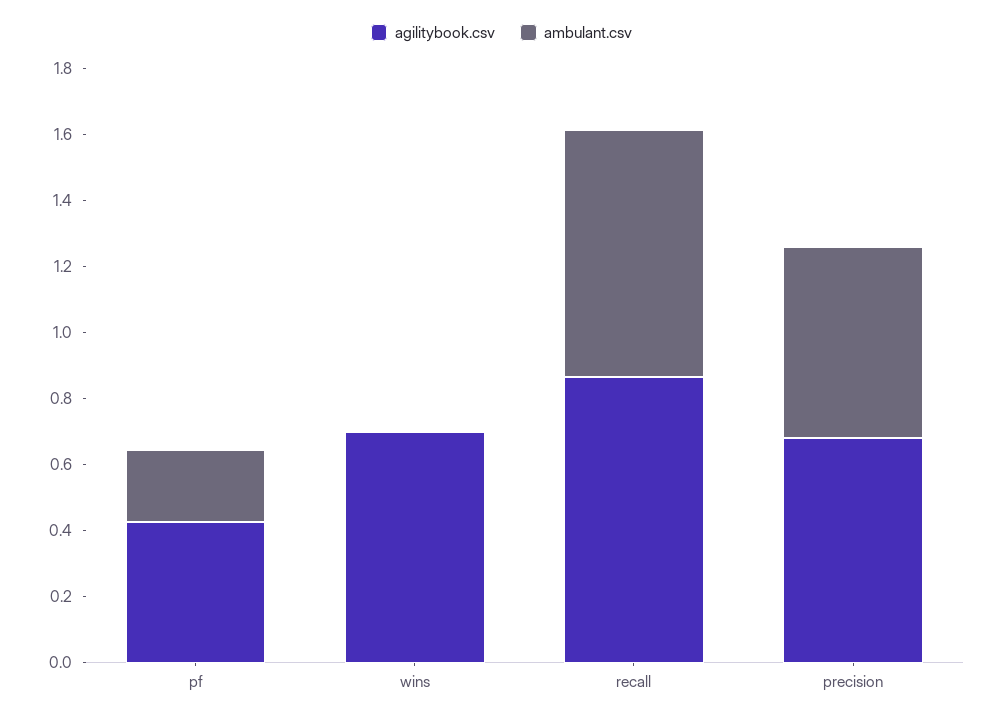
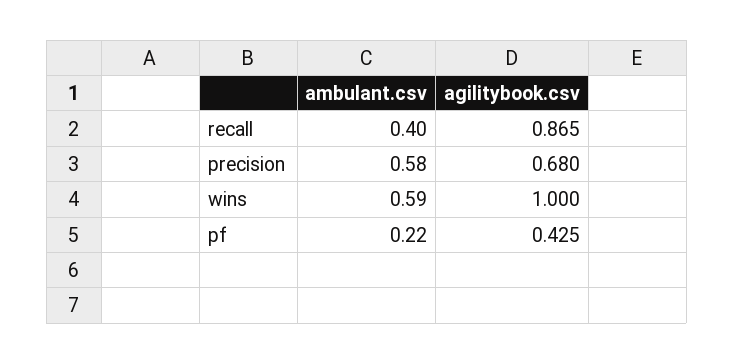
  {
    "agilitybook.csv": {
      "pf": 0.425,
-     "wins": 0.7,
+     "wins": 1,
      "recall": 0.865,
      "precision": 0.68
    },
    "ambulant.csv": {
      "pf": 0.22,
-     "wins": 0,
+     "wins": 0.59,
-     "recall": 0.75,
+     "recall": 0.4,
      "precision": 0.58
    }
  }

